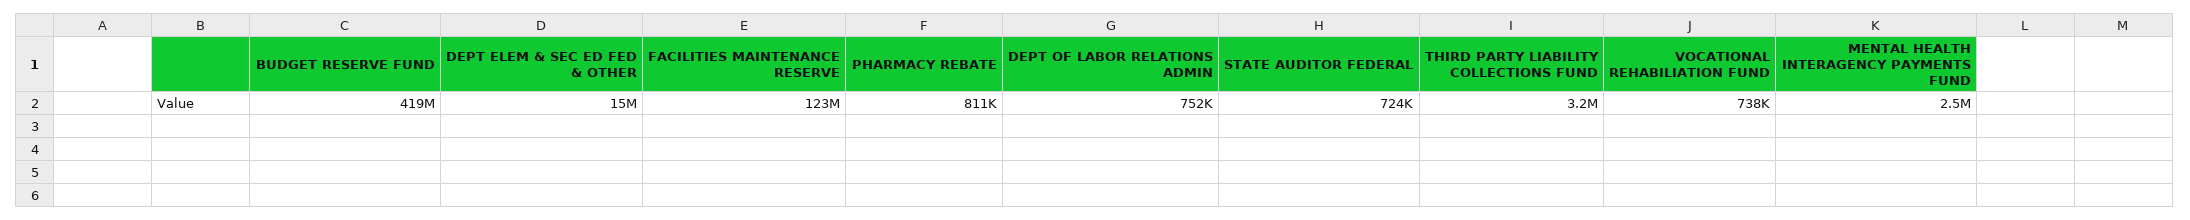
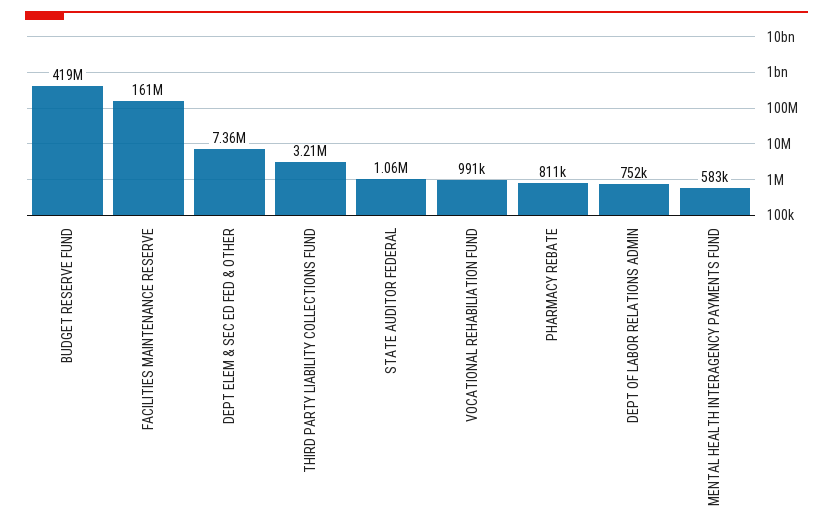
  {
    "BUDGET RESERVE FUND": 419000000,
-   "DEPT ELEM & SEC ED FED & OTHER": 15000000,
+   "DEPT ELEM & SEC ED FED & OTHER": 7360000,
-   "FACILITIES MAINTENANCE RESERVE": 123000000,
+   "FACILITIES MAINTENANCE RESERVE": 161000000,
    "PHARMACY REBATE": 811000,
    "DEPT OF LABOR RELATIONS ADMIN": 752000,
-   "STATE AUDITOR FEDERAL": 724000,
+   "STATE AUDITOR FEDERAL": 1060000,
    "THIRD PARTY LIABILITY COLLECTIONS FUND": 3210000,
-   "VOCATIONAL REHABILIATION FUND": 738000,
+   "VOCATIONAL REHABILIATION FUND": 991000,
-   "MENTAL HEALTH INTERAGENCY PAYMENTS FUND": 2500000
+   "MENTAL HEALTH INTERAGENCY PAYMENTS FUND": 583000
  }

